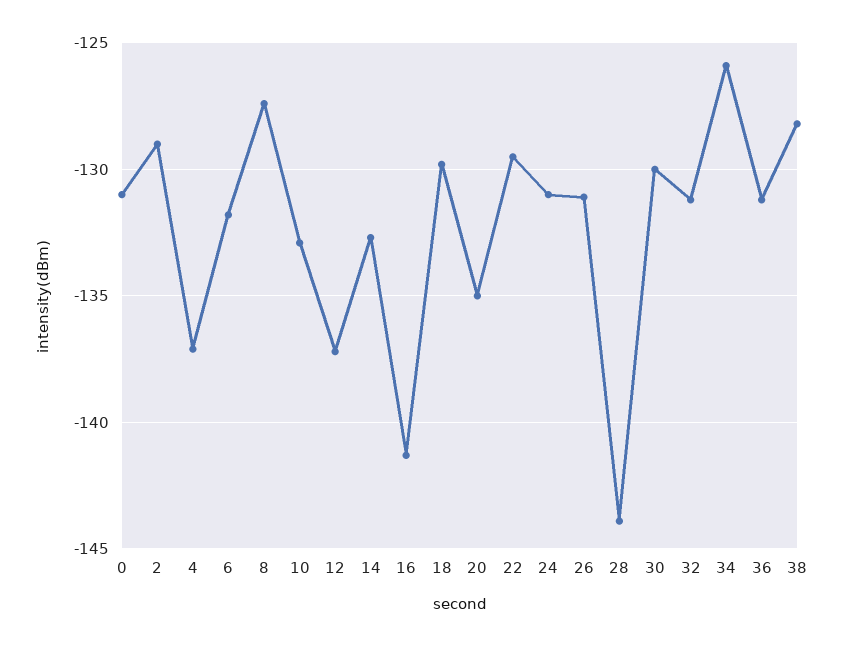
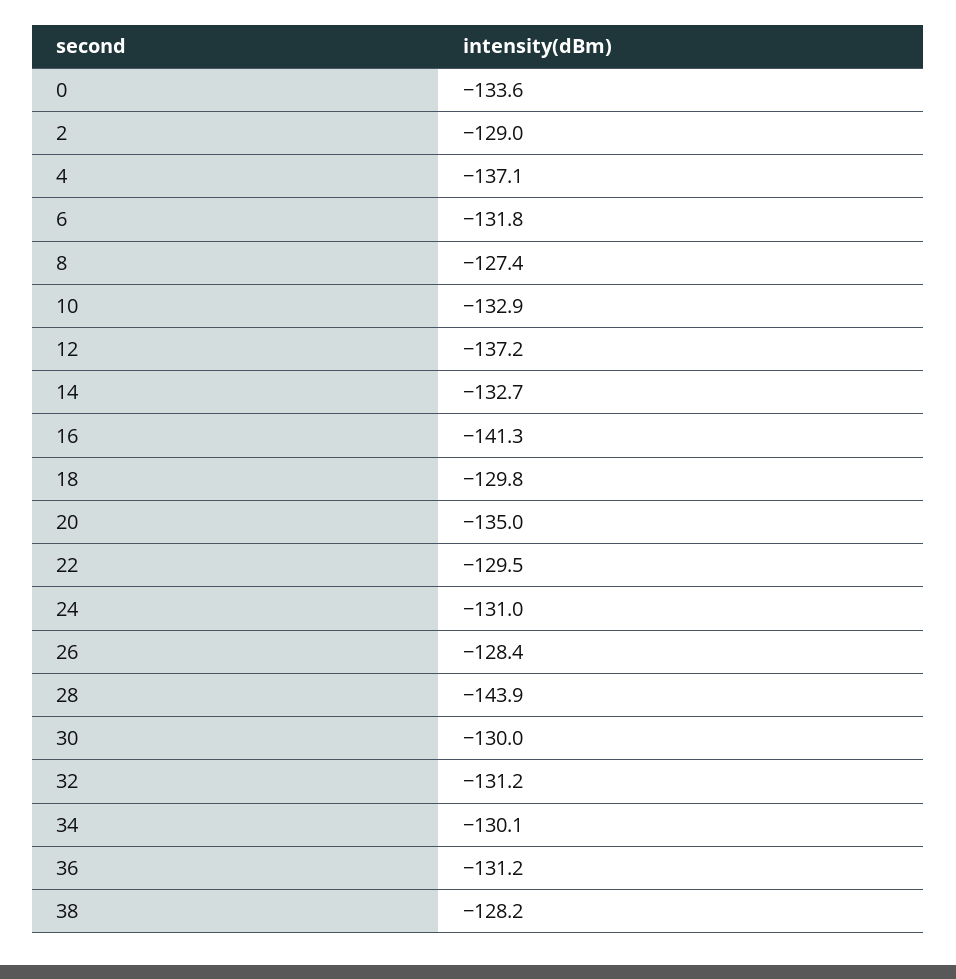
  {
-   "0": -131,
+   "0": -133.6,
    "2": -129,
    "4": -137.1,
    "6": -131.8,
    "8": -127.4,
    "10": -132.9,
    "12": -137.2,
    "14": -132.7,
    "16": -141.3,
    "18": -129.8,
    "20": -135,
    "22": -129.5,
    "24": -131,
-   "26": -131,
+   "26": -128.4,
    "28": -143.9,
    "30": -130,
    "32": -131.2,
-   "34": -126,
+   "34": -130.1,
    "36": -131.2,
    "38": -128.2
  }

